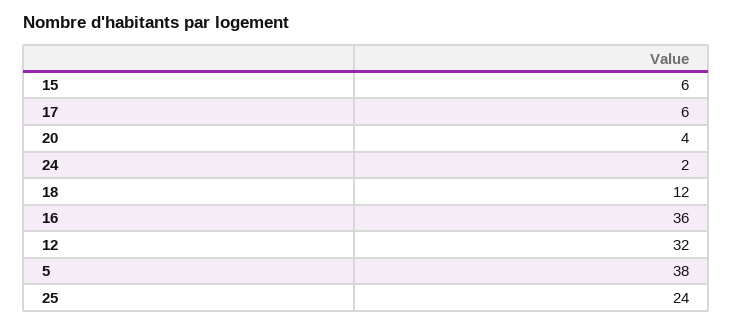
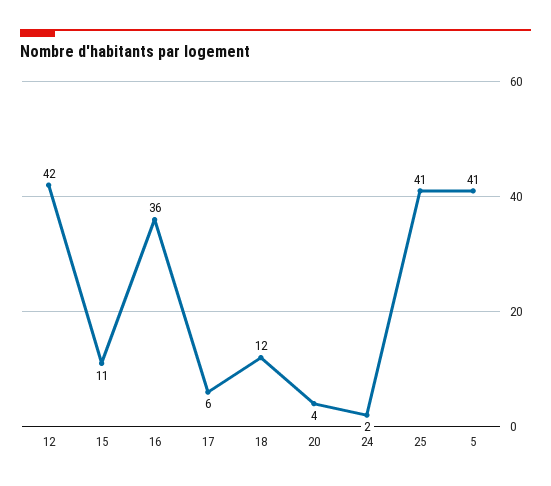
  {
-   "15": 6,
+   "15": 11,
    "17": 6,
    "20": 4,
    "24": 2,
    "18": 12,
    "16": 36,
-   "12": 32,
+   "12": 42,
-   "5": 38,
+   "5": 41,
-   "25": 24
+   "25": 41
  }

